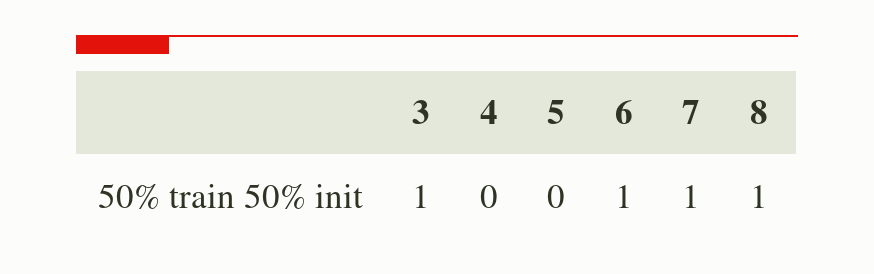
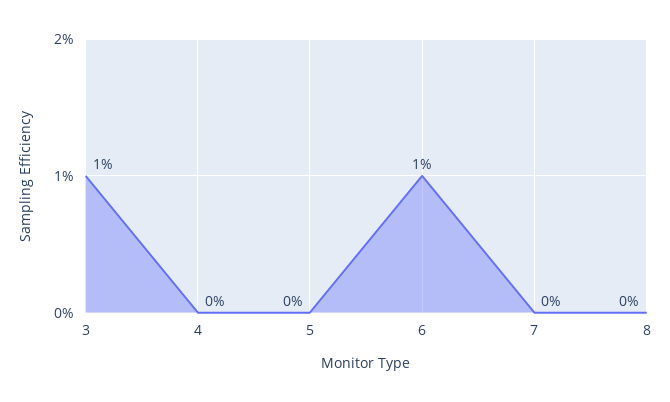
  {
    "3": 1,
    "4": 0,
    "5": 0,
    "6": 1,
-   "7": 1,
+   "7": 0,
-   "8": 1
+   "8": 0
  }

